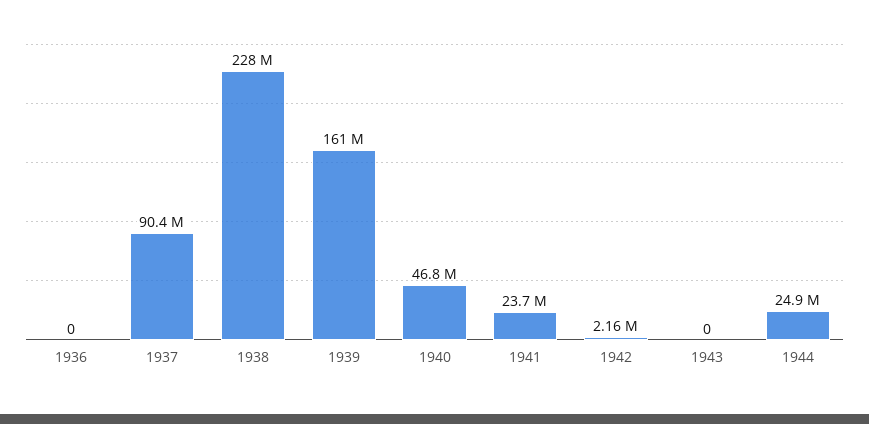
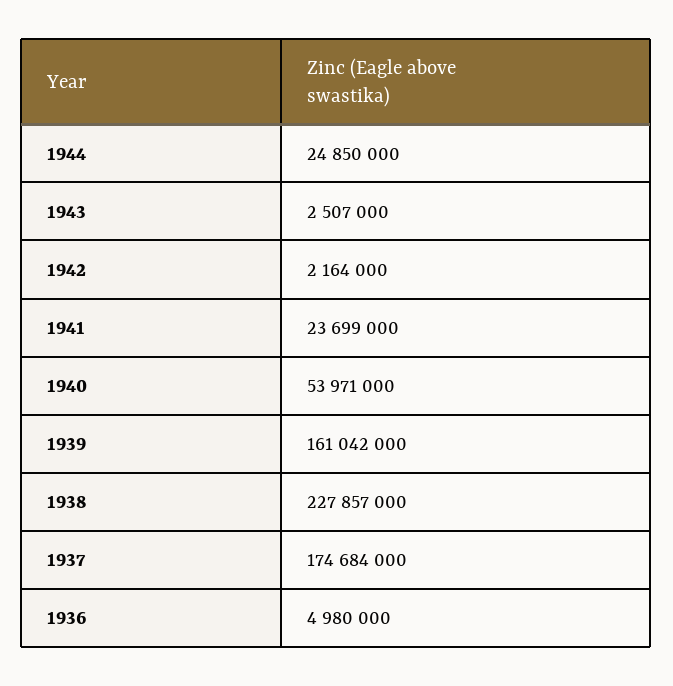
  {
-   "1936": 0,
+   "1936": 4980000,
-   "1937": 90400000,
+   "1937": 174684000,
    "1938": 227857000,
    "1939": 161042000,
-   "1940": 46800000,
+   "1940": 53971000,
    "1941": 23699000,
    "1942": 2164000,
-   "1943": 0,
+   "1943": 2507000,
    "1944": 24850000
  }

